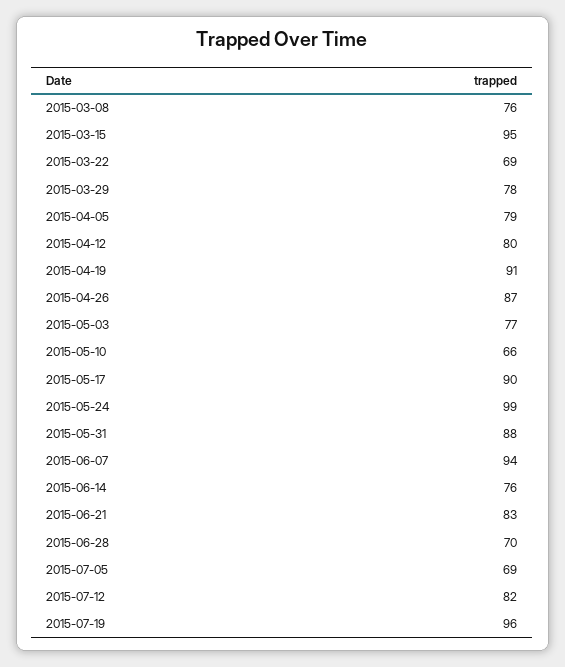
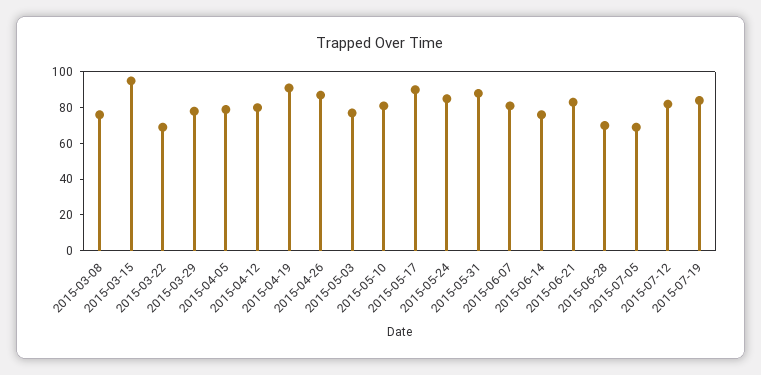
  {
    "2015-03-08": 76,
    "2015-03-15": 95,
    "2015-03-22": 69,
    "2015-03-29": 78,
    "2015-04-05": 79,
    "2015-04-12": 80,
    "2015-04-19": 91,
    "2015-04-26": 87,
    "2015-05-03": 77,
-   "2015-05-10": 66,
+   "2015-05-10": 80,
    "2015-05-17": 90,
-   "2015-05-24": 99,
+   "2015-05-24": 85,
    "2015-05-31": 88,
-   "2015-06-07": 94,
+   "2015-06-07": 80,
    "2015-06-14": 76,
    "2015-06-21": 83,
    "2015-06-28": 70,
    "2015-07-05": 69,
    "2015-07-12": 82,
-   "2015-07-19": 96
+   "2015-07-19": 85
  }

